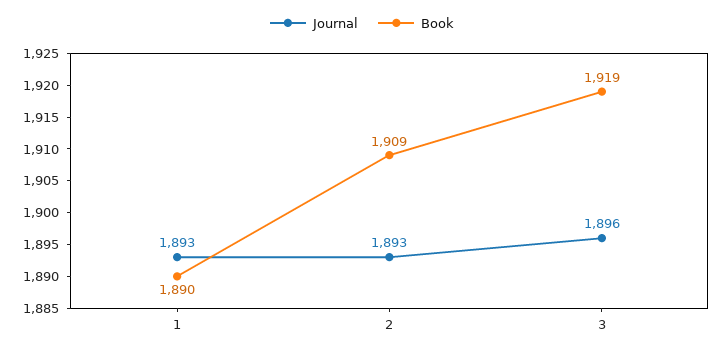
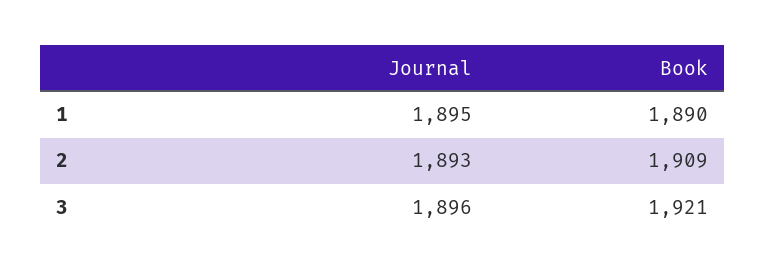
  {
    "Journal": {
-     "1": 1893,
+     "1": 1895,
      "2": 1893,
      "3": 1896
    },
    "Book": {
      "1": 1890,
      "2": 1909,
-     "3": 1919
+     "3": 1921
    }
  }

